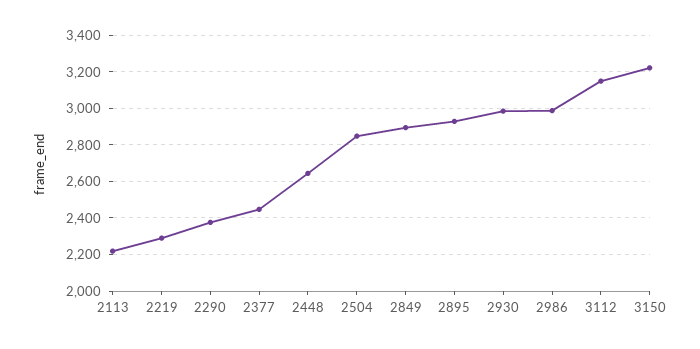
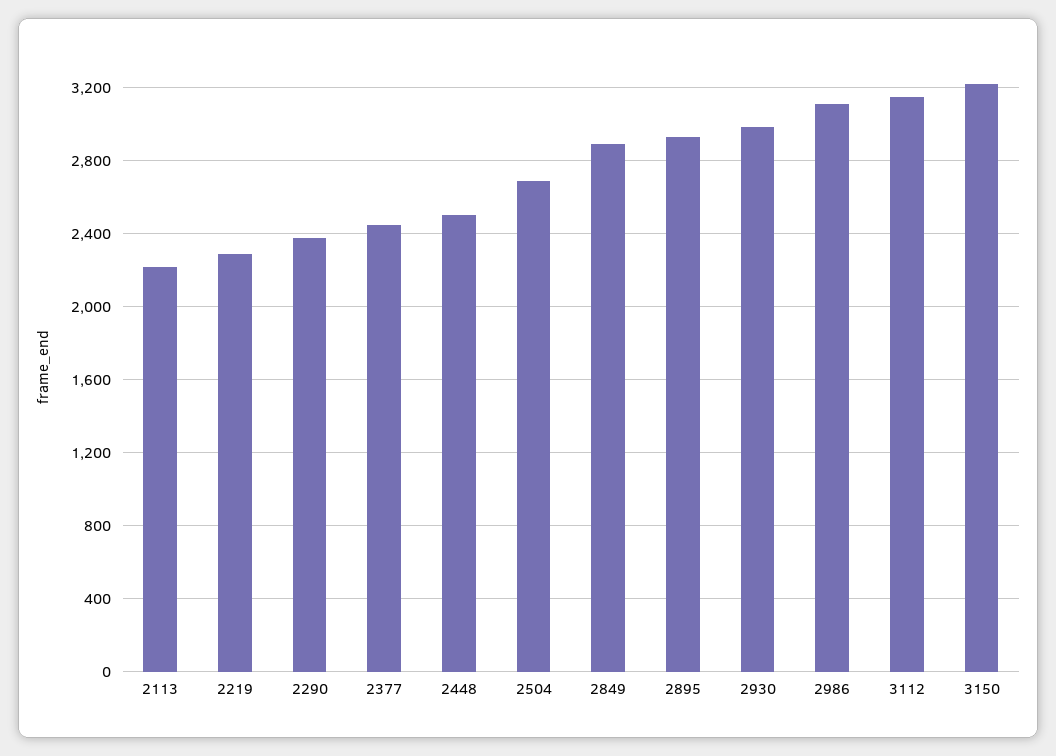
  {
    "2113": 2200,
    "2219": 2300,
    "2290": 2400,
    "2377": 2450,
-   "2448": 2650,
+   "2448": 2500,
-   "2504": 2850,
+   "2504": 2700,
    "2849": 2900,
    "2895": 2950,
    "2930": 3000,
-   "2986": 3000,
+   "2986": 3100,
    "3112": 3150,
    "3150": 3200
  }

